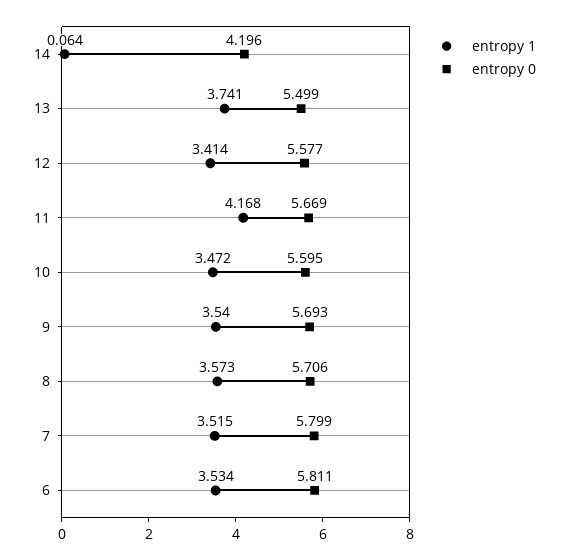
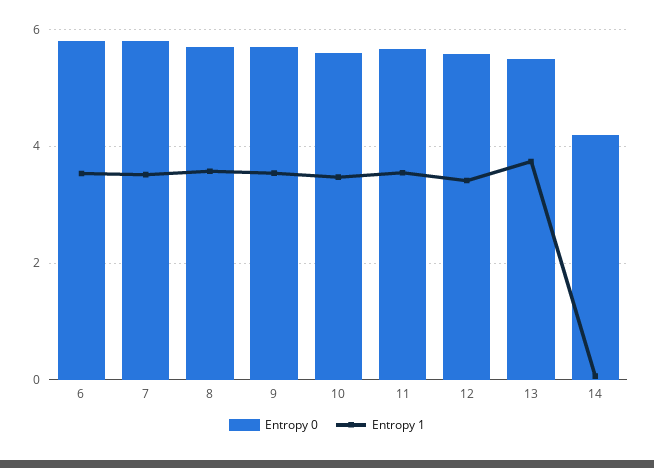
  {
    "entropy 1": {
      "14": 0.064,
      "13": 3.741,
      "12": 3.414,
-     "11": 4.168,
+     "11": 3.6,
      "10": 3.472,
      "9": 3.54,
      "8": 3.573,
      "7": 3.515,
      "6": 3.534
    },
    "entropy 0": {
      "14": 4.196,
      "13": 5.499,
      "12": 5.577,
      "11": 5.669,
      "10": 5.595,
      "9": 5.693,
      "8": 5.706,
      "7": 5.799,
      "6": 5.811
    }
  }

